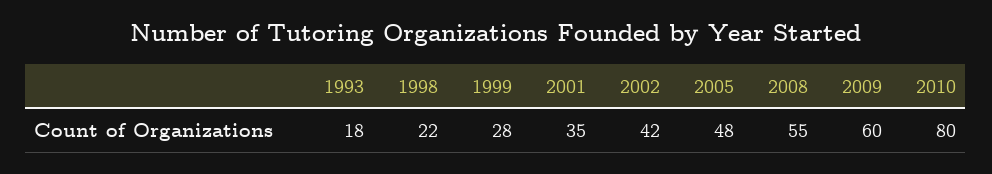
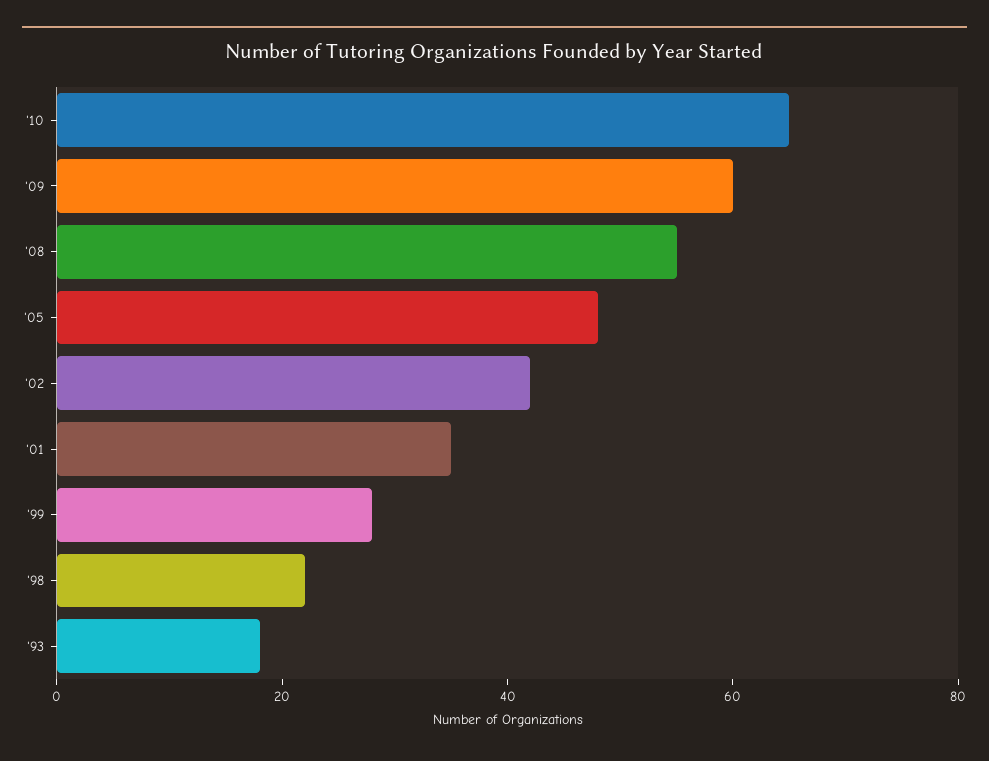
  {
    "1993": 18,
    "1998": 22,
    "1999": 28,
    "2001": 35,
    "2002": 42,
    "2005": 48,
    "2008": 55,
    "2009": 60,
-   "2010": 80
+   "2010": 65
  }

